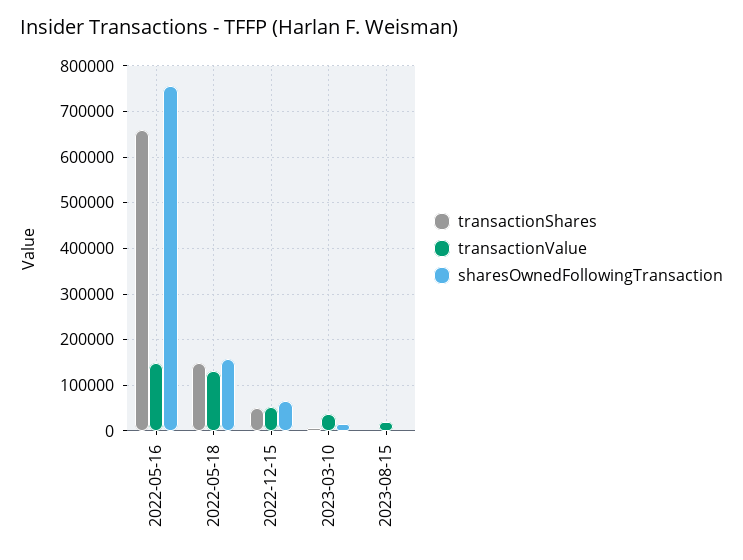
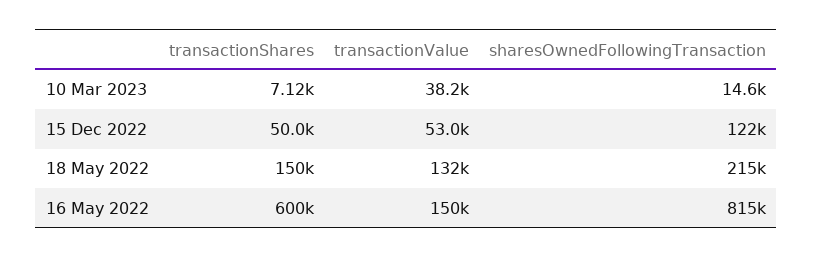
  {
    "transactionShares": {
-     "2022-05-16": 660000,
+     "2022-05-16": 600000,
      "2022-05-18": 150000,
      "2022-12-15": 50000,
-     "2023-03-10": 7120,
+     "2023-03-10": 7120
-     "2023-08-15": 0
    },
    "transactionValue": {
      "2022-05-16": 150000,
      "2022-05-18": 132000,
      "2022-12-15": 53000,
-     "2023-03-10": 38200,
+     "2023-03-10": 38200
-     "2023-08-15": 20000
    },
    "sharesOwnedFollowingTransaction": {
-     "2022-05-16": 760000,
+     "2022-05-16": 815000,
-     "2022-05-18": 160000,
+     "2022-05-18": 215000,
-     "2022-12-15": 60000,
+     "2022-12-15": 122000,
-     "2023-03-10": 14600,
+     "2023-03-10": 14600
-     "2023-08-15": 0
    }
  }

